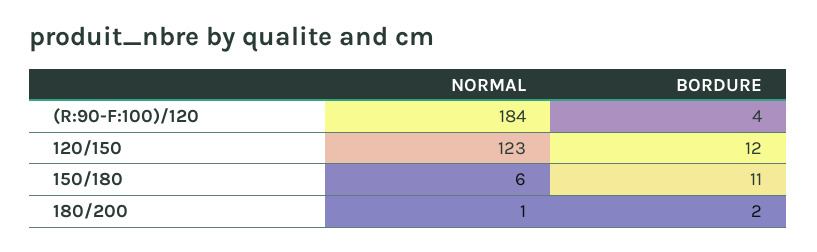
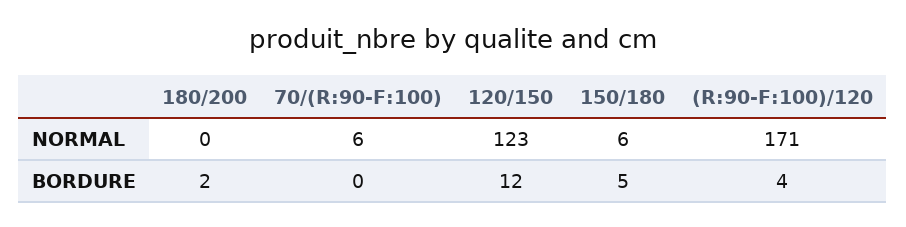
  {
    "NORMAL": {
-     "(R:90-F:100)/120": 184,
+     "(R:90-F:100)/120": 171,
      "120/150": 123,
      "150/180": 6,
-     "180/200": 1
+     "180/200": 0,
+     "70/(R:90-F:100)": 6
    },
    "BORDURE": {
      "(R:90-F:100)/120": 4,
      "120/150": 12,
-     "150/180": 11,
+     "150/180": 5,
-     "180/200": 2
+     "180/200": 2,
+     "70/(R:90-F:100)": 0
    }
  }

